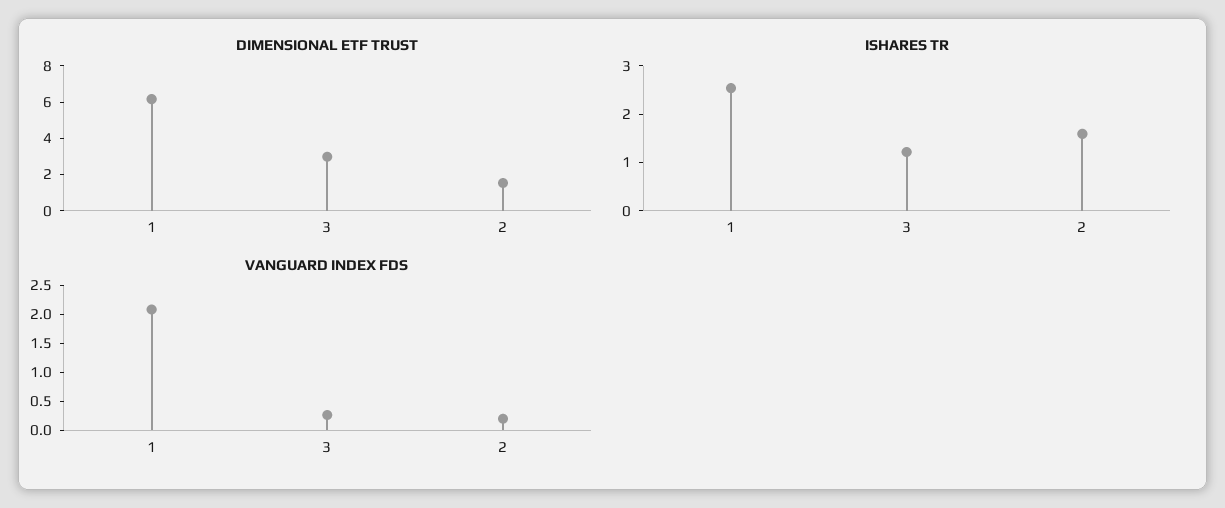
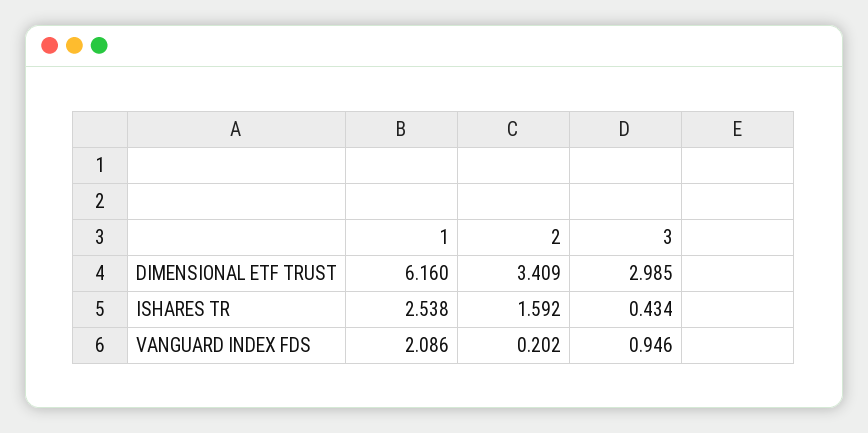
  {
    "DIMENSIONAL ETF TRUST": {
      "1": 6.16,
      "3": 2.985,
-     "2": 1.5
+     "2": 3.409
    },
    "ISHARES TR": {
      "1": 2.538,
-     "3": 1.2,
+     "3": 0.434,
      "2": 1.592
    },
    "VANGUARD INDEX FDS": {
      "1": 2.086,
-     "3": 0.25,
+     "3": 0.946,
      "2": 0.202
    }
  }

